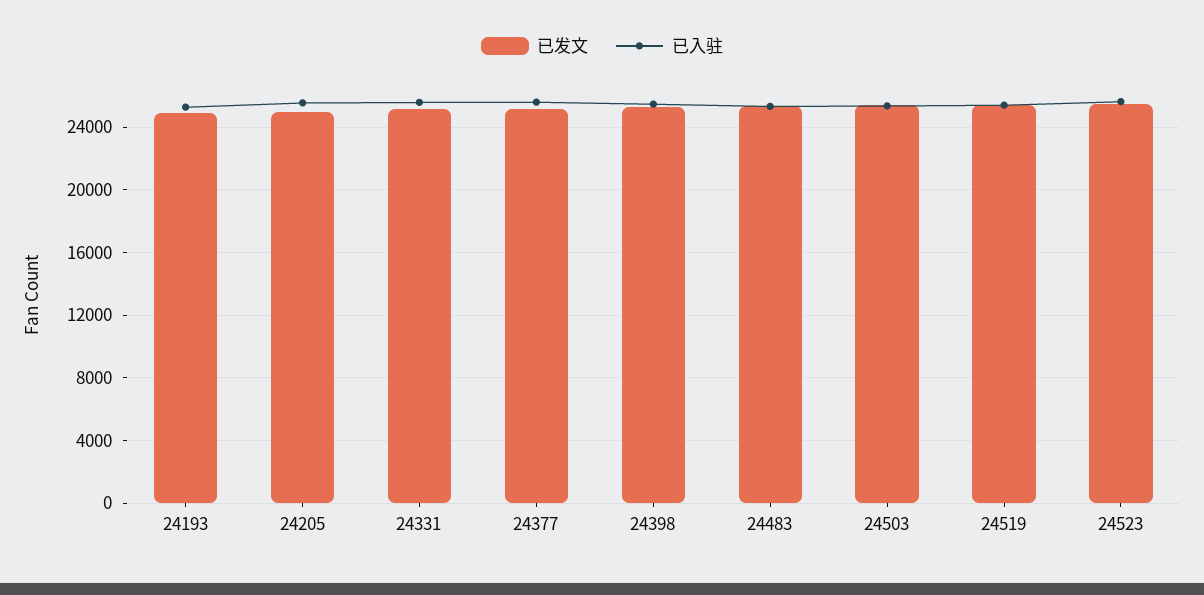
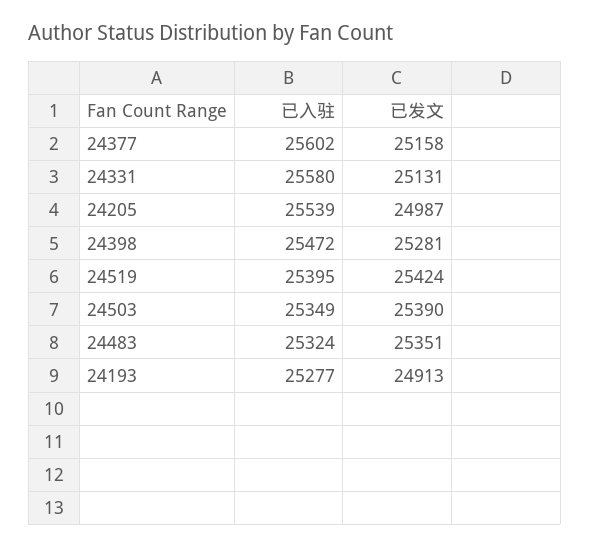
  {
    "已发文": {
      "24193": 24913,
      "24205": 24987,
      "24331": 25131,
      "24377": 25158,
      "24398": 25281,
      "24483": 25351,
      "24503": 25390,
-     "24519": 25424,
+     "24519": 25424
-     "24523": 25500
    },
    "已入驻": {
      "24193": 25277,
      "24205": 25539,
      "24331": 25580,
      "24377": 25602,
      "24398": 25472,
      "24483": 25324,
      "24503": 25349,
-     "24519": 25395,
+     "24519": 25395
-     "24523": 25500
    }
  }

